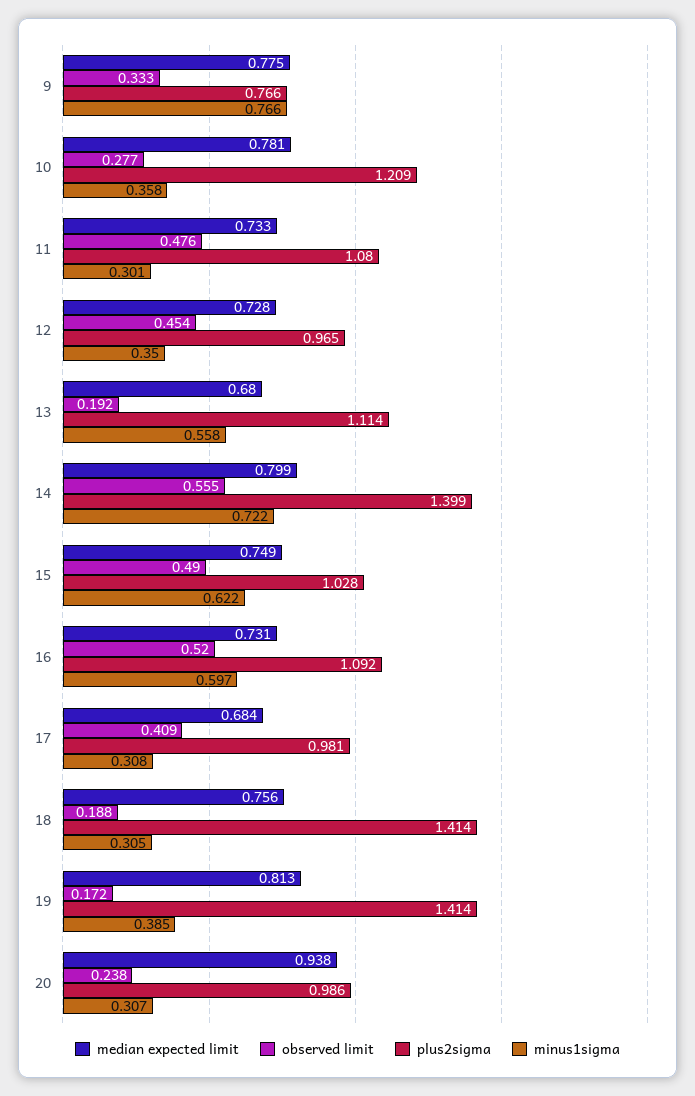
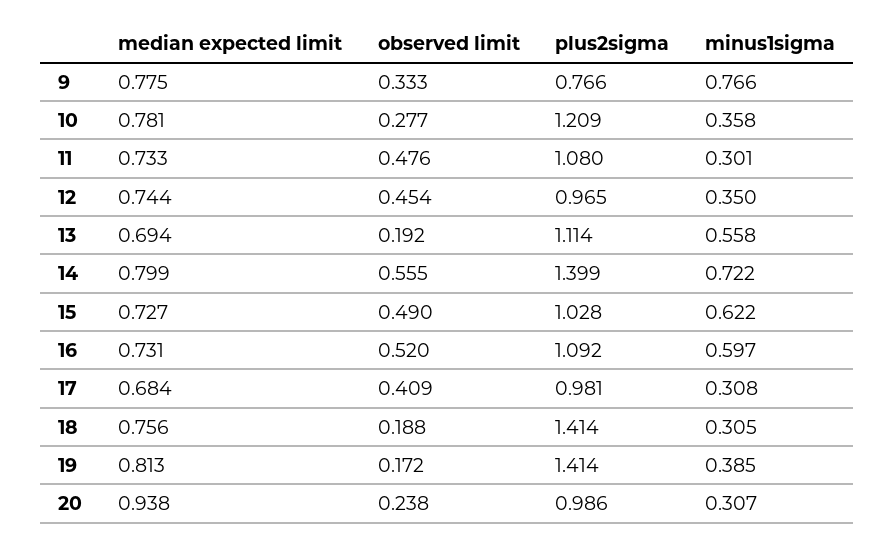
  {
    "median expected limit": {
      "9": 0.775,
      "10": 0.781,
      "11": 0.733,
-     "12": 0.728,
+     "12": 0.744,
-     "13": 0.68,
+     "13": 0.694,
      "14": 0.799,
-     "15": 0.749,
+     "15": 0.727,
      "16": 0.731,
      "17": 0.684,
      "18": 0.756,
      "19": 0.813,
      "20": 0.938
    },
    "observed limit": {
      "9": 0.333,
      "10": 0.277,
      "11": 0.476,
      "12": 0.454,
      "13": 0.192,
      "14": 0.555,
      "15": 0.49,
      "16": 0.52,
      "17": 0.409,
      "18": 0.188,
      "19": 0.172,
      "20": 0.238
    },
    "plus2sigma": {
      "9": 0.766,
      "10": 1.209,
      "11": 1.08,
      "12": 0.965,
      "13": 1.114,
      "14": 1.399,
      "15": 1.028,
      "16": 1.092,
      "17": 0.981,
      "18": 1.414,
      "19": 1.414,
      "20": 0.986
    },
    "minus1sigma": {
      "9": 0.766,
      "10": 0.358,
      "11": 0.301,
      "12": 0.35,
      "13": 0.558,
      "14": 0.722,
      "15": 0.622,
      "16": 0.597,
      "17": 0.308,
      "18": 0.305,
      "19": 0.385,
      "20": 0.307
    }
  }

